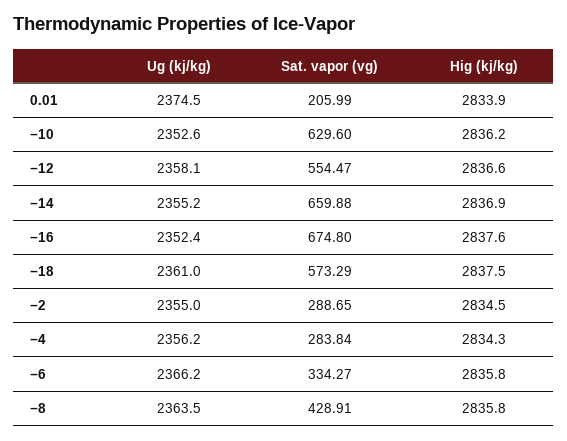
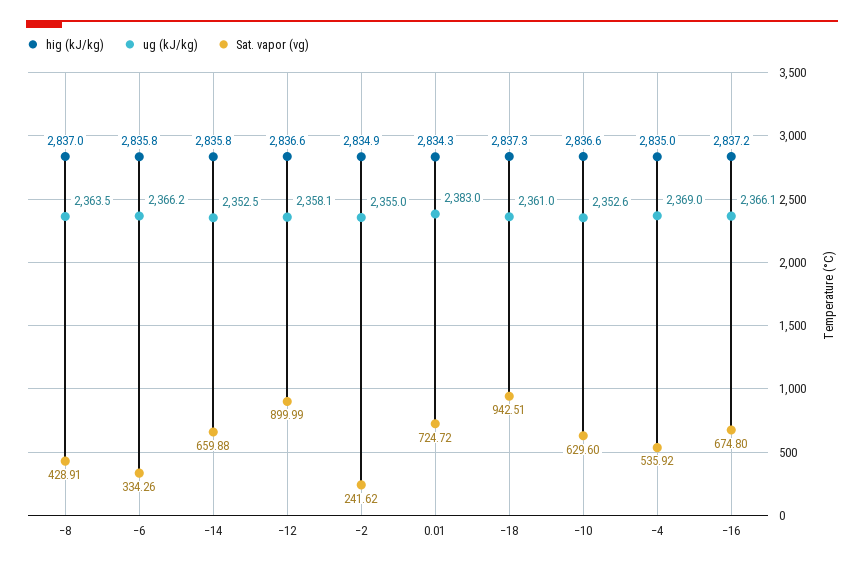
  {
    "Ug (kj/kg)": {
-     "0.01": 2374.5,
+     "0.01": 2383,
      "−10": 2352.6,
      "−12": 2358.1,
-     "−14": 2355.2,
+     "−14": 2352.5,
-     "−16": 2352.4,
+     "−16": 2366.1,
      "−18": 2361,
      "−2": 2355,
-     "−4": 2356.2,
+     "−4": 2369,
      "−6": 2366.2,
      "−8": 2363.5
    },
    "Sat. vapor (vg)": {
-     "0.01": 205.99,
+     "0.01": 724.72,
      "−10": 629.6,
-     "−12": 554.47,
+     "−12": 899.99,
      "−14": 659.88,
      "−16": 674.8,
-     "−18": 573.29,
+     "−18": 942.51,
-     "−2": 288.65,
+     "−2": 241.62,
-     "−4": 283.84,
+     "−4": 535.92,
-     "−6": 334.27,
+     "−6": 334.26,
      "−8": 428.91
    },
    "Hig (kj/kg)": {
-     "0.01": 2833.9,
+     "0.01": 2834.3,
-     "−10": 2836.2,
+     "−10": 2836.6,
      "−12": 2836.6,
-     "−14": 2836.9,
+     "−14": 2835.8,
-     "−16": 2837.6,
+     "−16": 2837.2,
-     "−18": 2837.5,
+     "−18": 2837.3,
-     "−2": 2834.5,
+     "−2": 2834.9,
-     "−4": 2834.3,
+     "−4": 2835,
      "−6": 2835.8,
-     "−8": 2835.8
+     "−8": 2837
    }
  }

